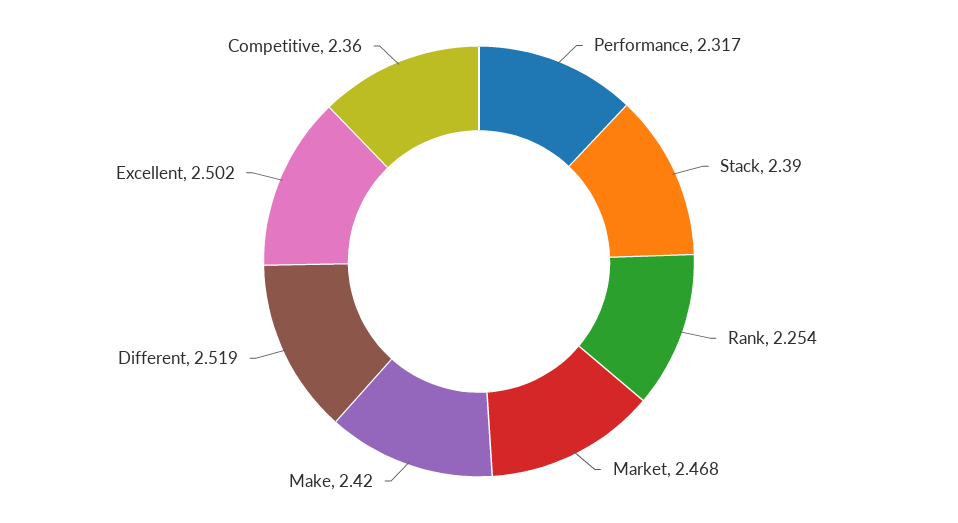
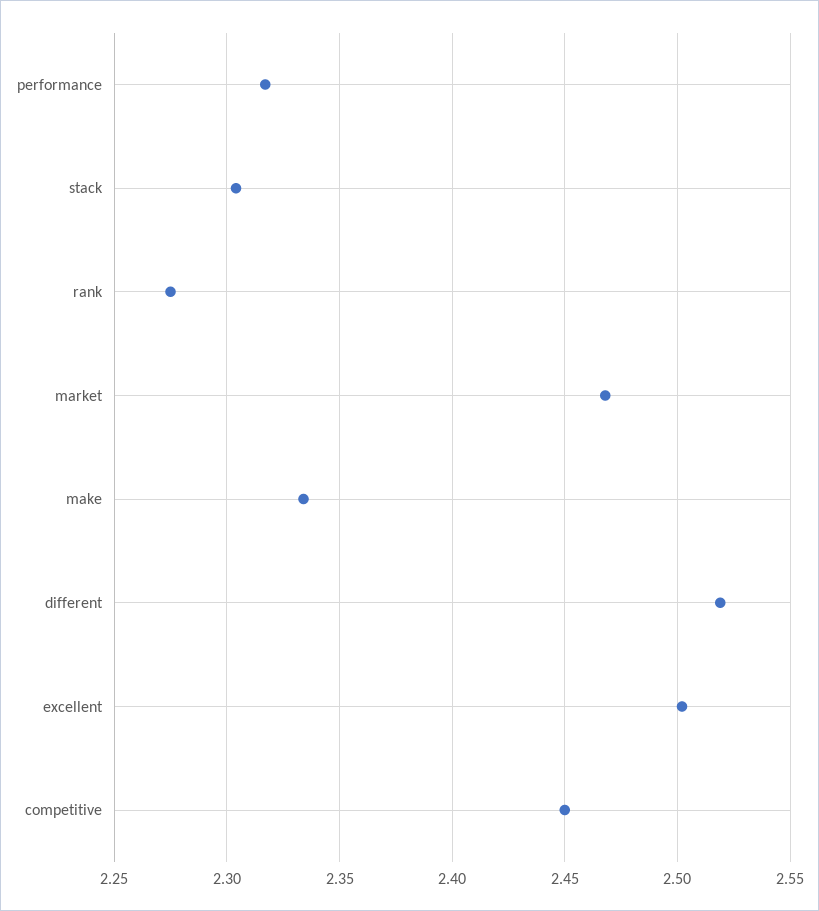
  {
    "Performance": 2.317,
-   "Stack": 2.39,
+   "Stack": 2.305,
-   "Rank": 2.254,
+   "Rank": 2.275,
    "Market": 2.468,
-   "Make": 2.42,
+   "Make": 2.335,
    "Different": 2.519,
    "Excellent": 2.502,
-   "Competitive": 2.36
+   "Competitive": 2.45
  }

